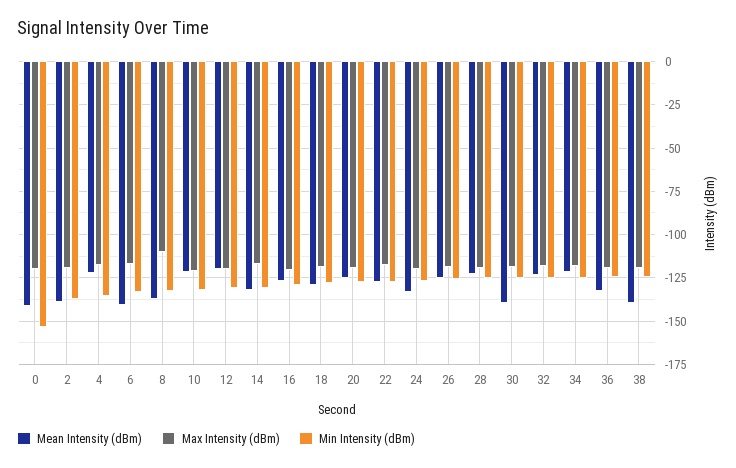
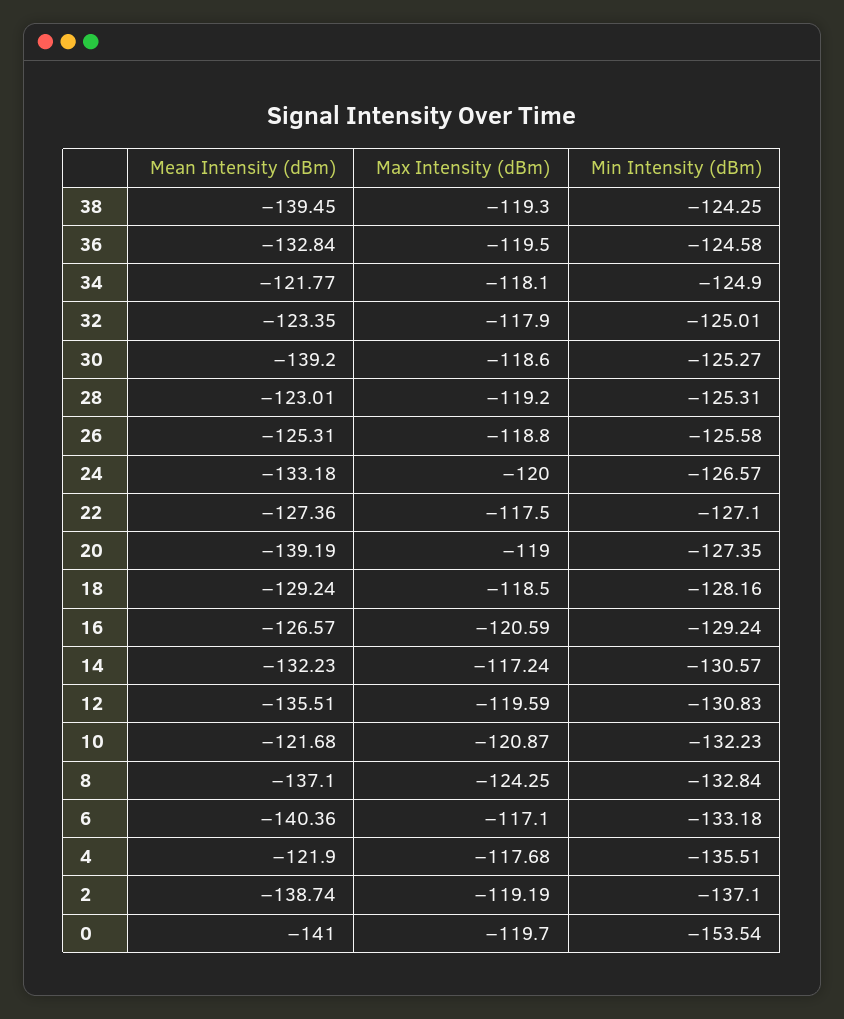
  {
    "Mean Intensity (dBm)": {
      "0": -141,
      "2": -138.74,
      "4": -121.9,
      "6": -140.36,
      "8": -137.1,
      "10": -121.68,
-     "12": -120,
+     "12": -135.51,
      "14": -132.23,
      "16": -126.57,
      "18": -129.24,
-     "20": -125,
+     "20": -139.19,
      "22": -127.36,
      "24": -133.18,
      "26": -125.31,
      "28": -123.01,
      "30": -139.2,
      "32": -123.35,
      "34": -121.77,
      "36": -132.84,
      "38": -139.45
    },
    "Max Intensity (dBm)": {
      "0": -119.7,
      "2": -119.19,
      "4": -117.68,
      "6": -117.1,
-     "8": -110,
+     "8": -124.25,
      "10": -120.87,
      "12": -119.59,
      "14": -117.24,
      "16": -120.59,
      "18": -118.5,
      "20": -119,
      "22": -117.5,
      "24": -120,
      "26": -118.8,
      "28": -119.2,
      "30": -118.6,
      "32": -117.9,
      "34": -118.1,
      "36": -119.5,
      "38": -119.3
    },
    "Min Intensity (dBm)": {
      "0": -153.54,
      "2": -137.1,
      "4": -135.51,
      "6": -133.18,
      "8": -132.84,
      "10": -132.23,
      "12": -130.83,
      "14": -130.57,
      "16": -129.24,
      "18": -128.16,
      "20": -127.35,
      "22": -127.1,
      "24": -126.57,
      "26": -125.58,
      "28": -125.31,
      "30": -125.27,
      "32": -125.01,
      "34": -124.9,
      "36": -124.58,
      "38": -124.25
    }
  }

